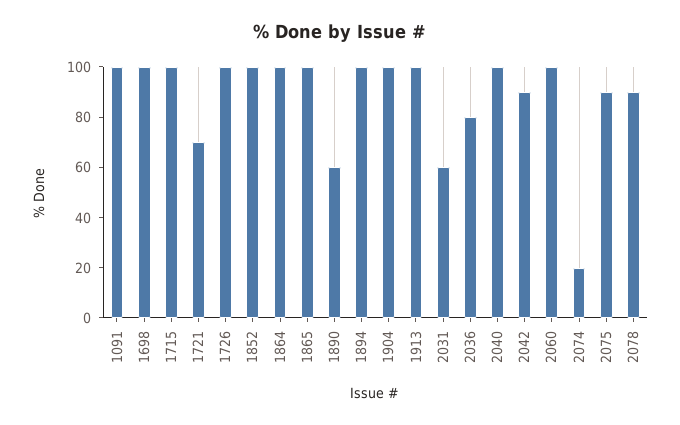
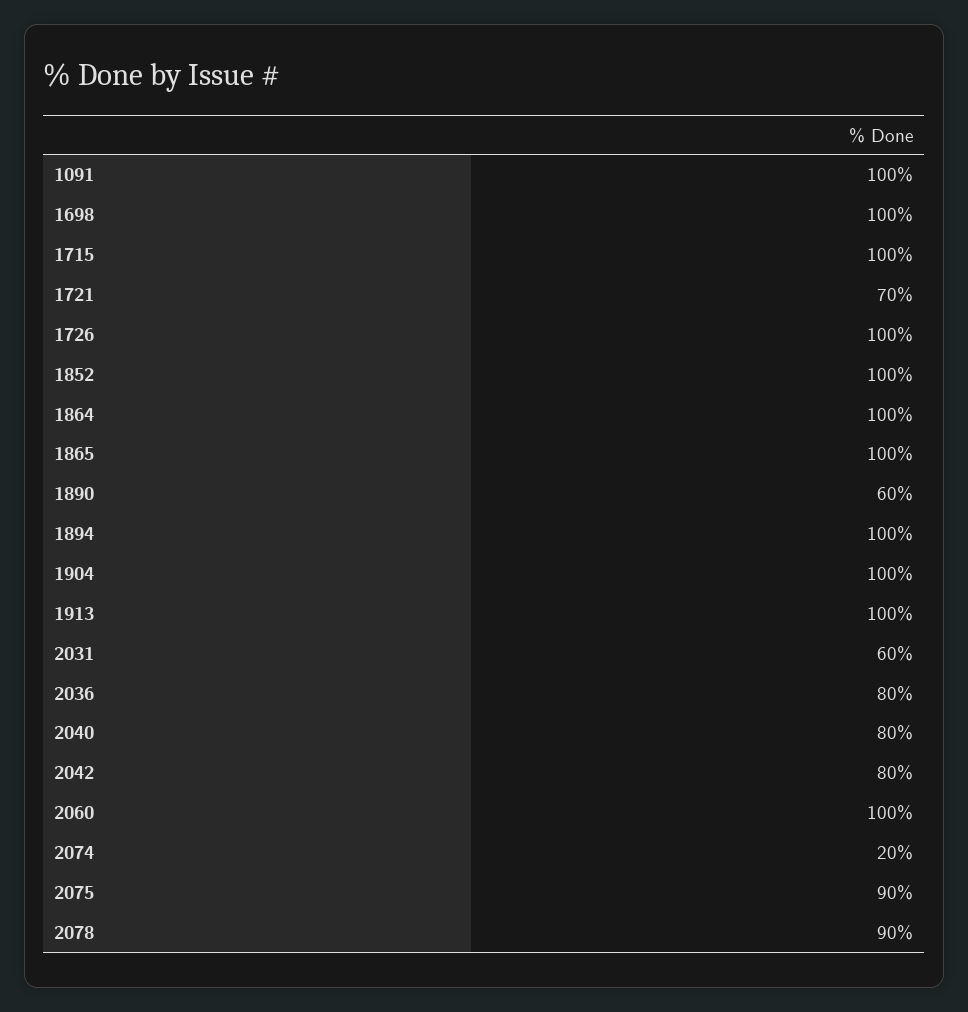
  {
    "1091": 100,
    "1698": 100,
    "1715": 100,
    "1721": 70,
    "1726": 100,
    "1852": 100,
    "1864": 100,
    "1865": 100,
    "1890": 60,
    "1894": 100,
    "1904": 100,
    "1913": 100,
    "2031": 60,
    "2036": 80,
-   "2040": 100,
+   "2040": 80,
-   "2042": 90,
+   "2042": 80,
    "2060": 100,
    "2074": 20,
    "2075": 90,
    "2078": 90
  }

